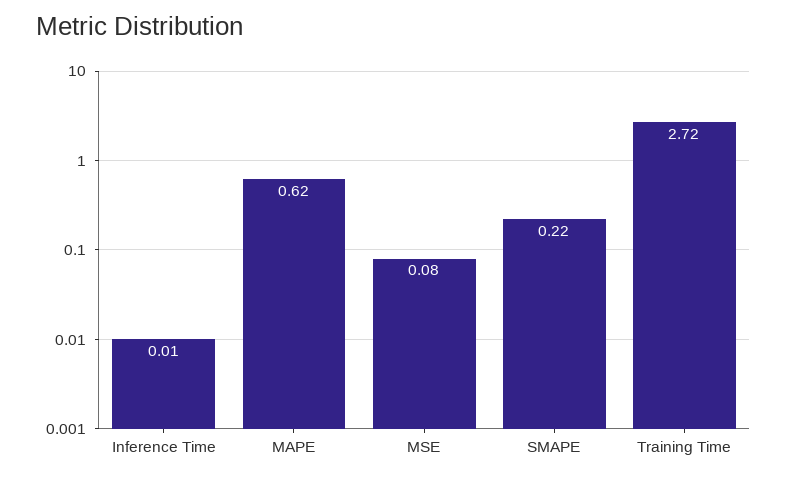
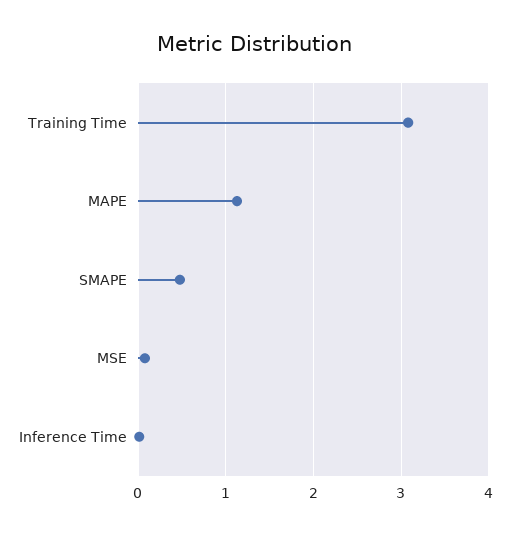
  {
    "Inference Time": 0.01,
-   "MAPE": 0.62,
+   "MAPE": 1.1,
    "MSE": 0.08,
-   "SMAPE": 0.22,
+   "SMAPE": 0.5,
-   "Training Time": 2.72
+   "Training Time": 3.1
  }

